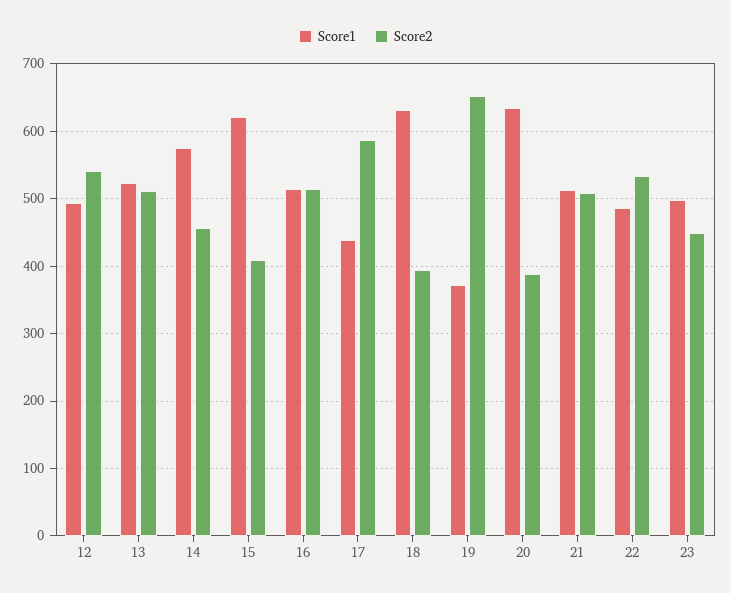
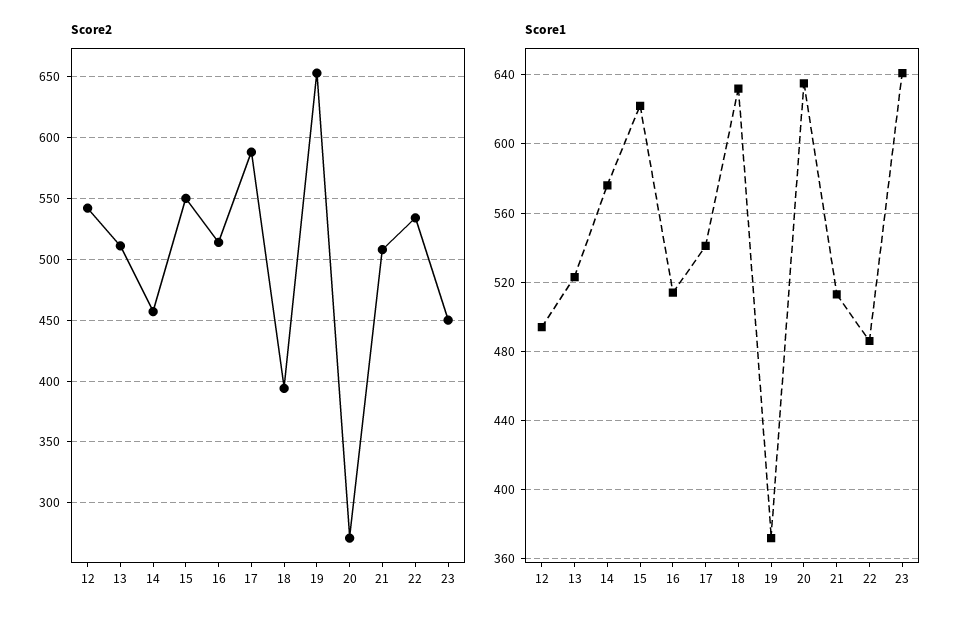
  {
    "Score1": {
      "12": 495,
      "13": 525,
      "14": 575,
      "15": 620,
      "16": 515,
-     "17": 440,
+     "17": 540,
      "18": 630,
      "19": 370,
      "20": 635,
      "21": 515,
      "22": 485,
-     "23": 500
+     "23": 640
    },
    "Score2": {
      "12": 540,
      "13": 510,
      "14": 455,
-     "15": 410,
+     "15": 550,
      "16": 515,
      "17": 590,
      "18": 395,
      "19": 655,
-     "20": 390,
+     "20": 270,
      "21": 510,
      "22": 535,
      "23": 450
    }
  }

